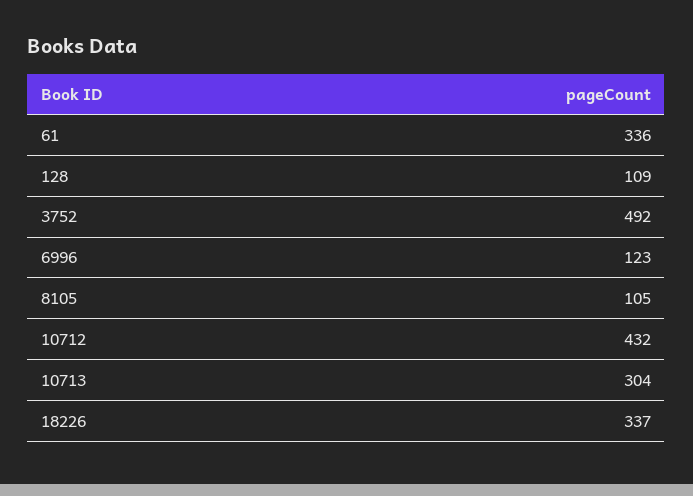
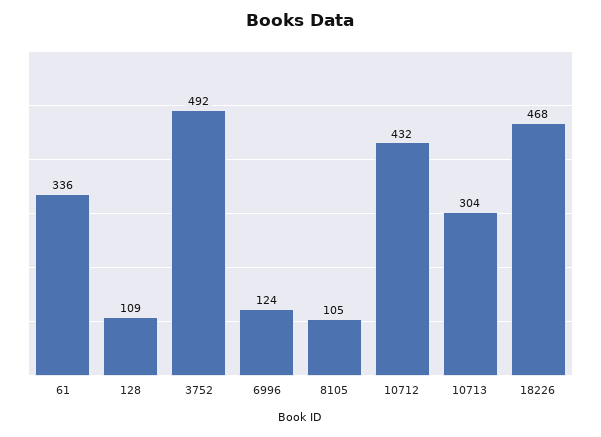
  {
    "61": 336,
    "128": 109,
    "3752": 492,
-   "6996": 123,
+   "6996": 124,
    "8105": 105,
    "10712": 432,
    "10713": 304,
-   "18226": 337
+   "18226": 468
  }

